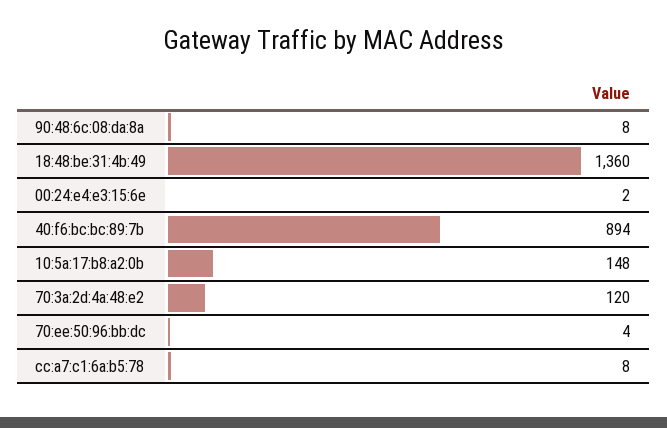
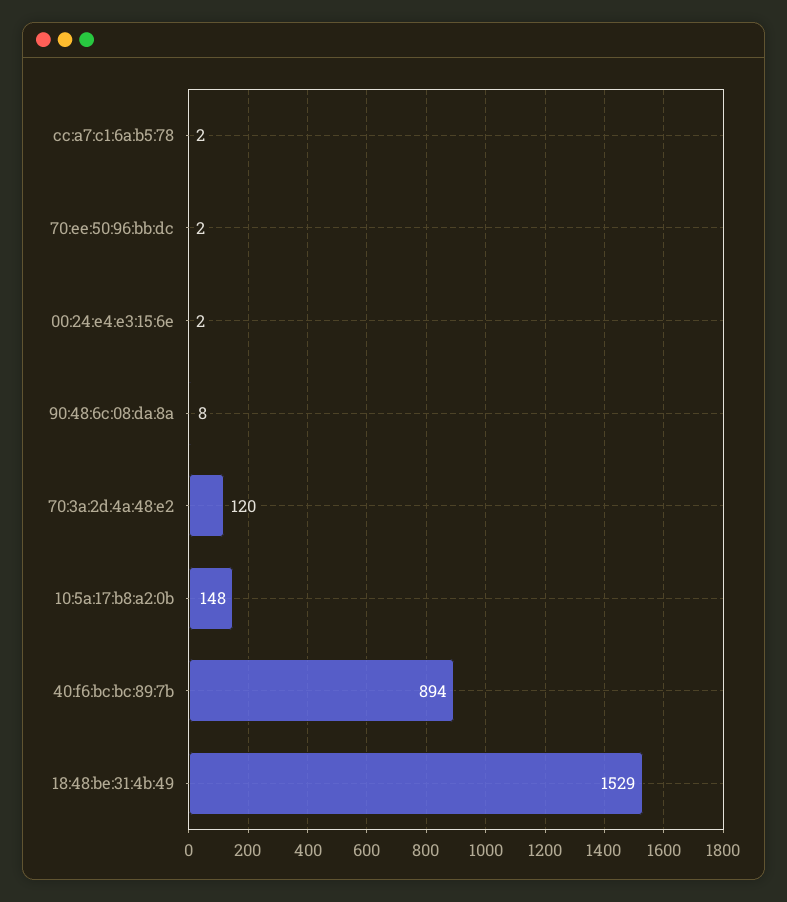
  {
    "90:48:6c:08:da:8a": 8,
-   "18:48:be:31:4b:49": 1360,
+   "18:48:be:31:4b:49": 1529,
    "00:24:e4:e3:15:6e": 2,
    "40:f6:bc:bc:89:7b": 894,
    "10:5a:17:b8:a2:0b": 148,
    "70:3a:2d:4a:48:e2": 120,
-   "70:ee:50:96:bb:dc": 4,
+   "70:ee:50:96:bb:dc": 2,
-   "cc:a7:c1:6a:b5:78": 8
+   "cc:a7:c1:6a:b5:78": 2
  }

